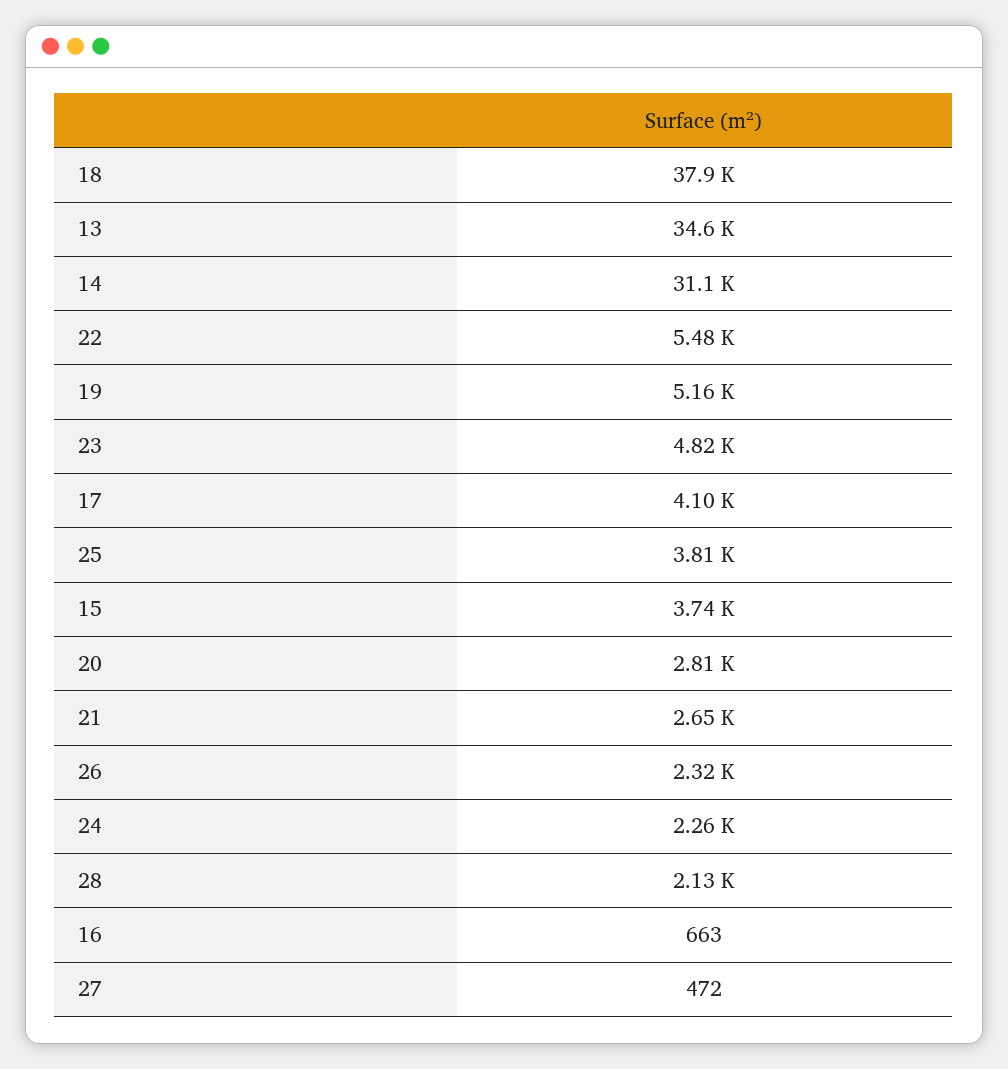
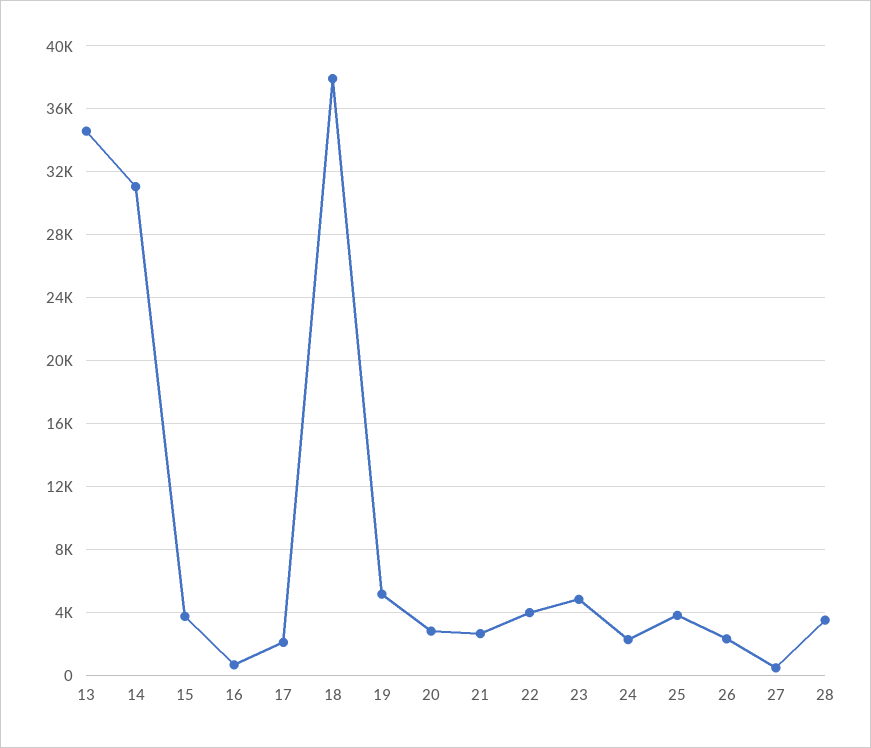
  {
    "18": 37900,
    "13": 34600,
    "14": 31100,
-   "22": 5480,
+   "22": 4000,
    "19": 5160,
    "23": 4820,
-   "17": 4100,
+   "17": 2000,
    "25": 3810,
    "15": 3740,
    "20": 2810,
    "21": 2650,
    "26": 2320,
    "24": 2260,
-   "28": 2130,
+   "28": 3500,
    "16": 663,
    "27": 472
  }

